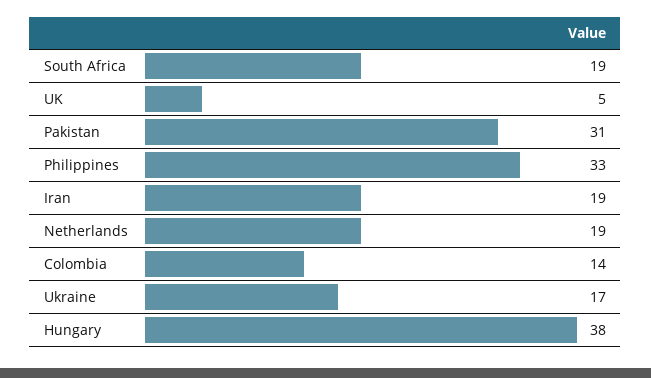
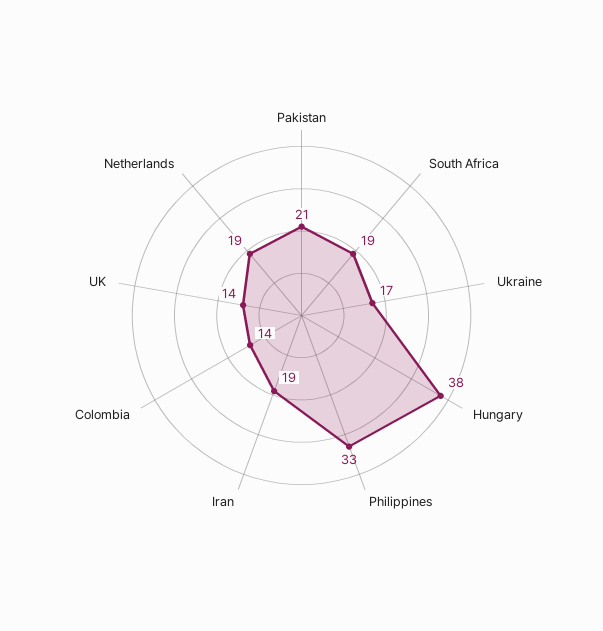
  {
    "South Africa": 19,
-   "UK": 5,
+   "UK": 14,
-   "Pakistan": 31,
+   "Pakistan": 21,
    "Philippines": 33,
    "Iran": 19,
    "Netherlands": 19,
    "Colombia": 14,
    "Ukraine": 17,
    "Hungary": 38
  }

